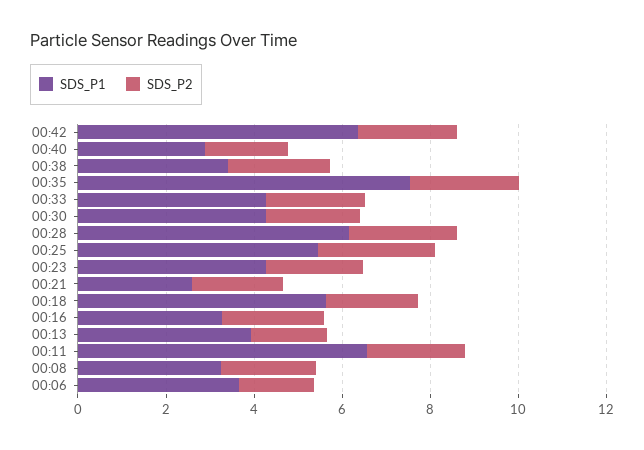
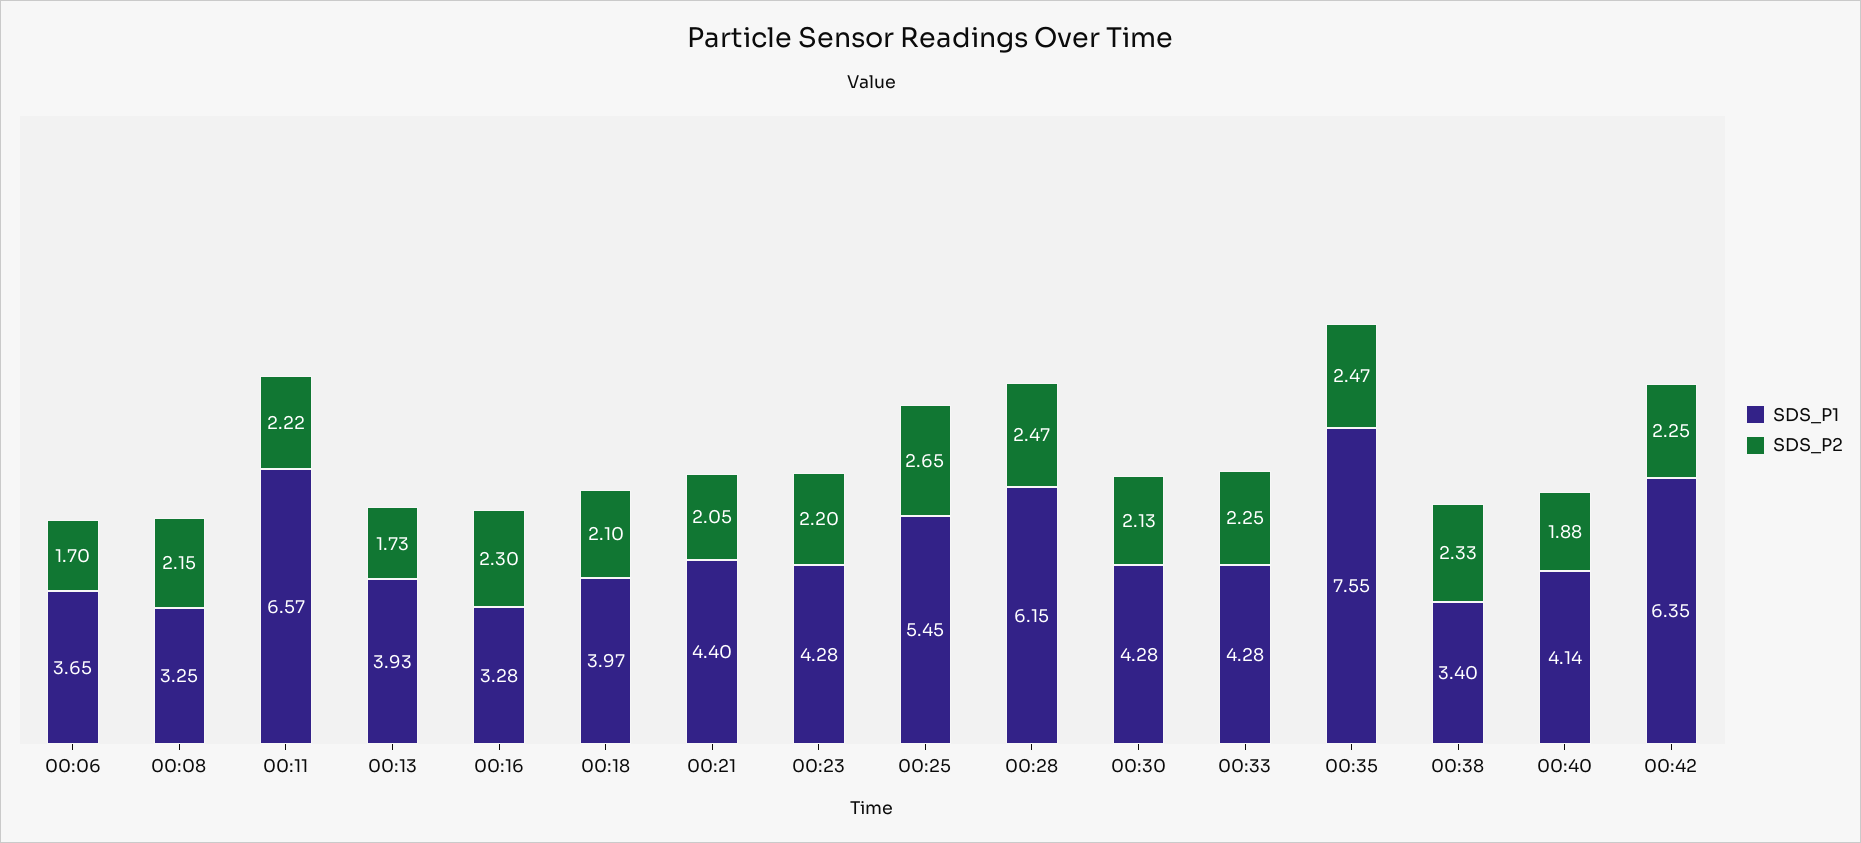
  {
    "SDS_P1": {
      "00:42": 6.35,
-     "00:40": 3,
+     "00:40": 4.14,
      "00:38": 3.4,
      "00:35": 7.55,
      "00:33": 4.28,
      "00:30": 4.28,
      "00:28": 6.15,
      "00:25": 5.45,
      "00:23": 4.28,
-     "00:21": 2.5,
+     "00:21": 4.4,
-     "00:18": 5.5,
+     "00:18": 3.97,
      "00:16": 3.28,
      "00:13": 3.93,
      "00:11": 6.57,
      "00:08": 3.25,
      "00:06": 3.65
    },
    "SDS_P2": {
      "00:42": 2.25,
      "00:40": 1.88,
      "00:38": 2.33,
      "00:35": 2.47,
      "00:33": 2.25,
      "00:30": 2.13,
      "00:28": 2.47,
      "00:25": 2.65,
      "00:23": 2.2,
      "00:21": 2.05,
      "00:18": 2.1,
      "00:16": 2.3,
      "00:13": 1.73,
      "00:11": 2.22,
      "00:08": 2.15,
      "00:06": 1.7
    }
  }

